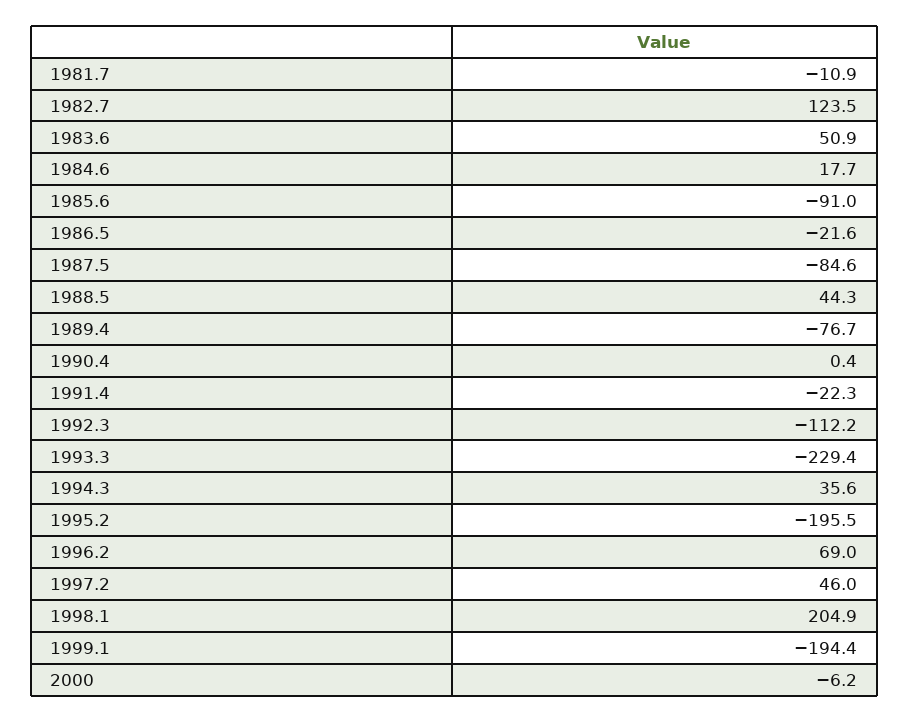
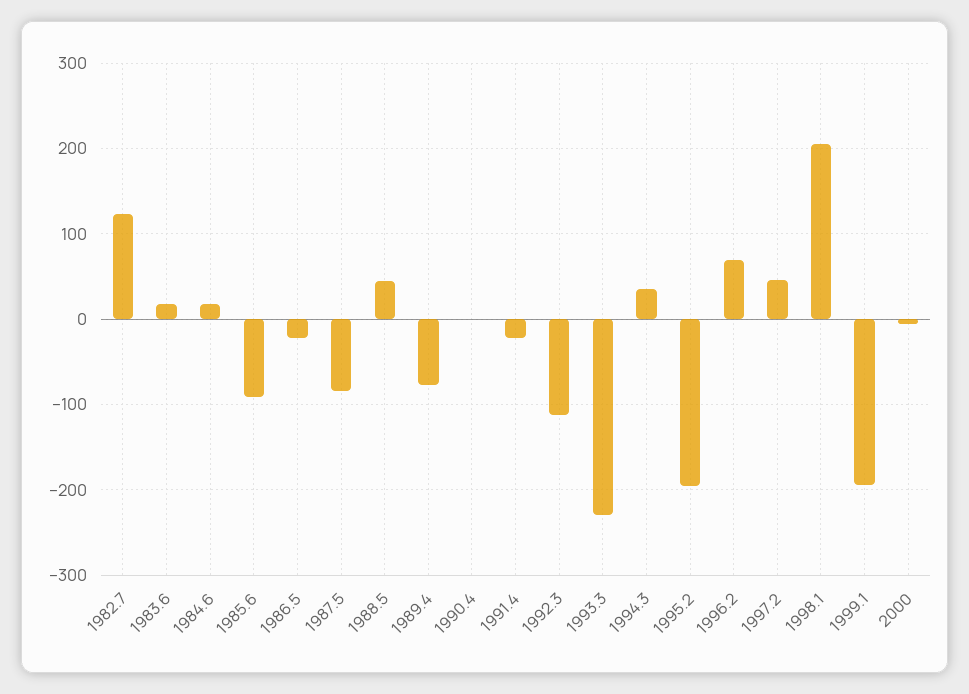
  {
-   "1981.7": -10.9,
    "1982.7": 123.5,
-   "1983.6": 50.9,
+   "1983.6": 20,
    "1984.6": 17.7,
    "1985.6": -91,
    "1986.5": -21.6,
    "1987.5": -84.6,
    "1988.5": 44.3,
    "1989.4": -76.7,
    "1990.4": 0.4,
    "1991.4": -22.3,
    "1992.3": -112.2,
    "1993.3": -229.4,
    "1994.3": 35.6,
    "1995.2": -195.5,
    "1996.2": 69,
    "1997.2": 46,
    "1998.1": 204.9,
    "1999.1": -194.4,
    "2000": -6.2
  }

